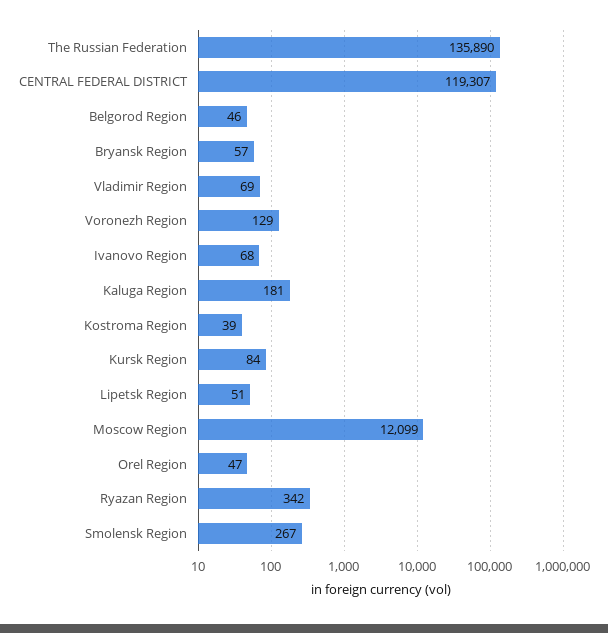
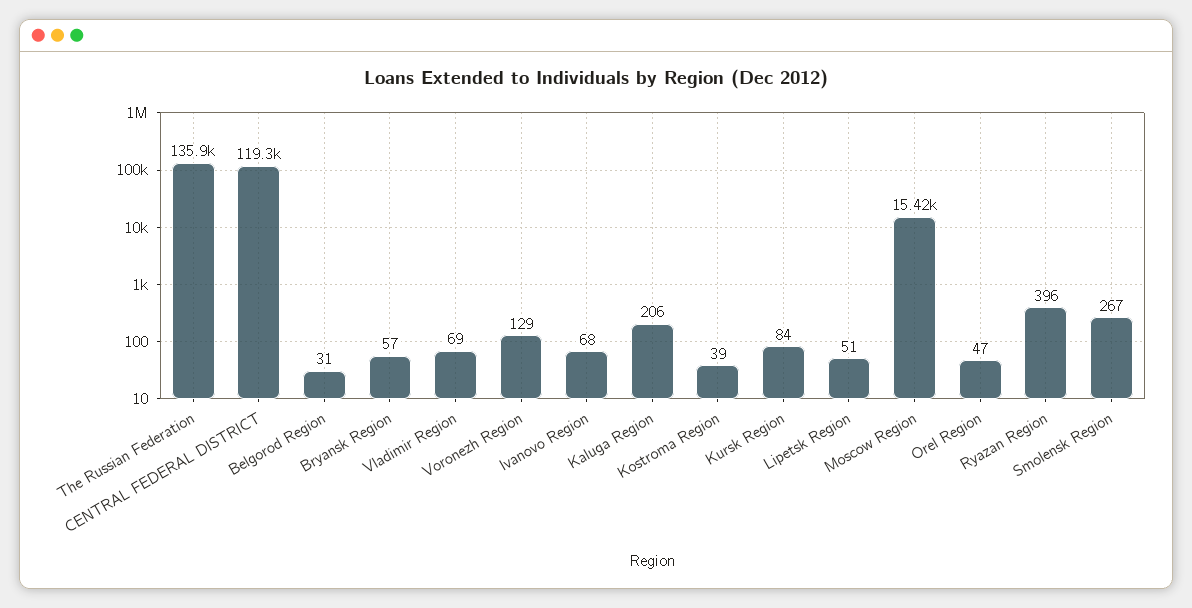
  {
    "The Russian Federation": 135890,
    "CENTRAL FEDERAL DISTRICT": 119307,
-   "Belgorod Region": 46,
+   "Belgorod Region": 31,
    "Bryansk Region": 57,
    "Vladimir Region": 69,
    "Voronezh Region": 129,
    "Ivanovo Region": 68,
-   "Kaluga Region": 181,
+   "Kaluga Region": 206,
    "Kostroma Region": 39,
    "Kursk Region": 84,
    "Lipetsk Region": 51,
-   "Moscow Region": 12099,
+   "Moscow Region": 15420,
    "Orel Region": 47,
-   "Ryazan Region": 342,
+   "Ryazan Region": 396,
    "Smolensk Region": 267
  }

